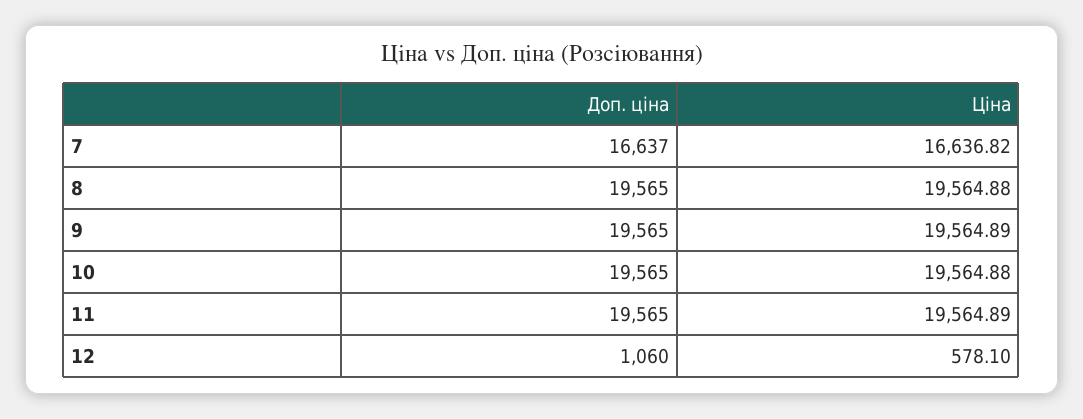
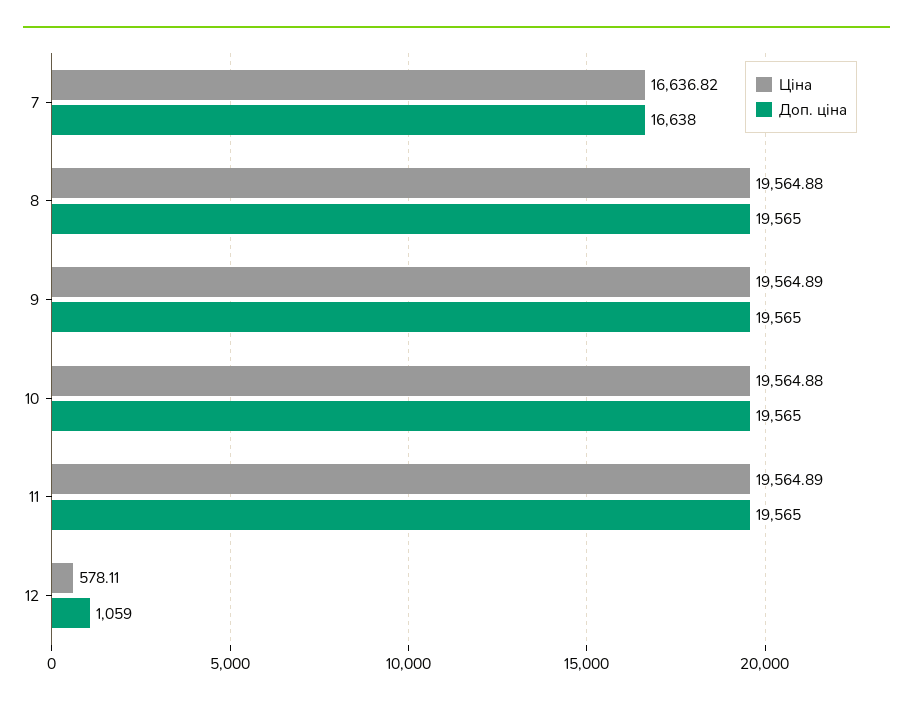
  {
    "Доп. ціна": {
-     "7": 16637,
+     "7": 16638,
      "8": 19565,
      "9": 19565,
      "10": 19565,
      "11": 19565,
-     "12": 1060
+     "12": 1059
    },
    "Ціна": {
      "7": 16636.82,
      "8": 19564.88,
      "9": 19564.89,
      "10": 19564.88,
      "11": 19564.89,
-     "12": 578.1
+     "12": 578.11
    }
  }

